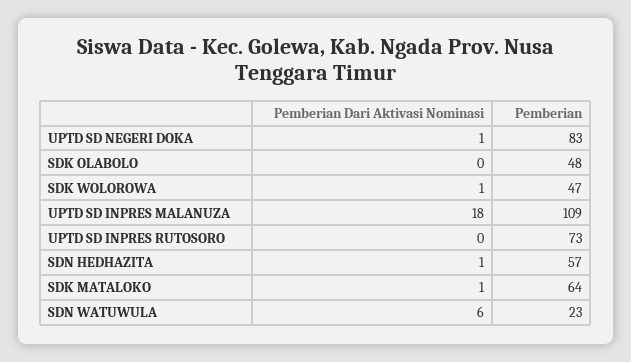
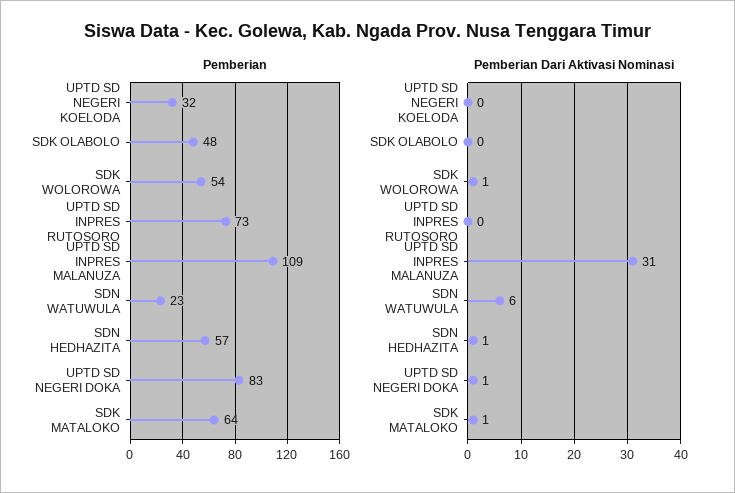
  {
    "Pemberian Dari Aktivasi Nominasi": {
      "UPTD SD NEGERI DOKA": 1,
      "SDK OLABOLO": 0,
      "SDK WOLOROWA": 1,
-     "UPTD SD INPRES MALANUZA": 18,
+     "UPTD SD INPRES MALANUZA": 31,
      "UPTD SD INPRES RUTOSORO": 0,
      "SDN HEDHAZITA": 1,
      "SDK MATALOKO": 1,
-     "SDN WATUWULA": 6
+     "SDN WATUWULA": 6,
+     "UPTD SD NEGERI KOELODA": 0
    },
    "Pemberian": {
      "UPTD SD NEGERI DOKA": 83,
      "SDK OLABOLO": 48,
-     "SDK WOLOROWA": 47,
+     "SDK WOLOROWA": 54,
      "UPTD SD INPRES MALANUZA": 109,
      "UPTD SD INPRES RUTOSORO": 73,
      "SDN HEDHAZITA": 57,
      "SDK MATALOKO": 64,
-     "SDN WATUWULA": 23
+     "SDN WATUWULA": 23,
+     "UPTD SD NEGERI KOELODA": 32
    }
  }

